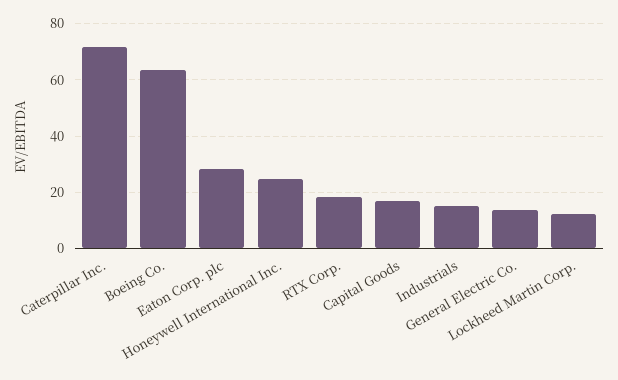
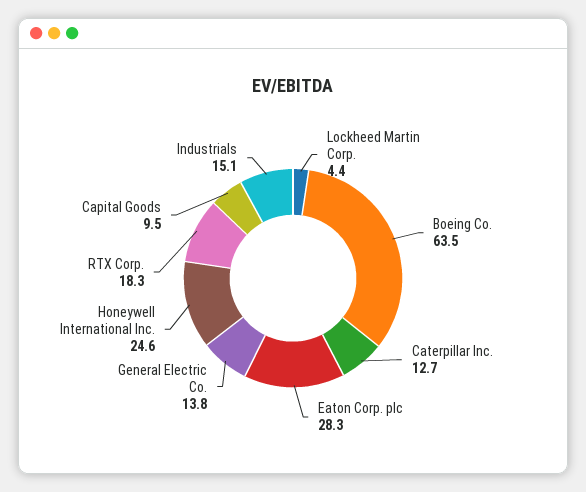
  {
-   "Caterpillar Inc.": 72.5,
+   "Caterpillar Inc.": 12.7,
    "Boeing Co.": 63.5,
    "Eaton Corp. plc": 28.3,
    "Honeywell International Inc.": 24.6,
    "RTX Corp.": 18.3,
-   "Capital Goods": 17.5,
+   "Capital Goods": 9.5,
    "Industrials": 15.1,
    "General Electric Co.": 13.8,
-   "Lockheed Martin Corp.": 12.5
+   "Lockheed Martin Corp.": 4.4
  }

